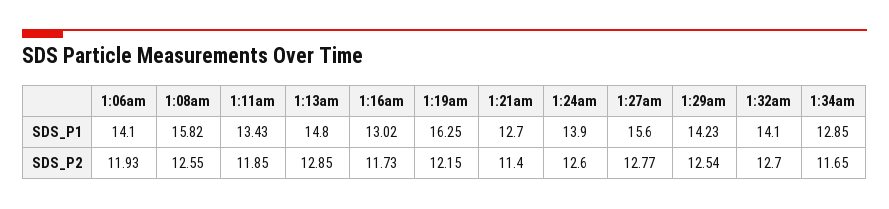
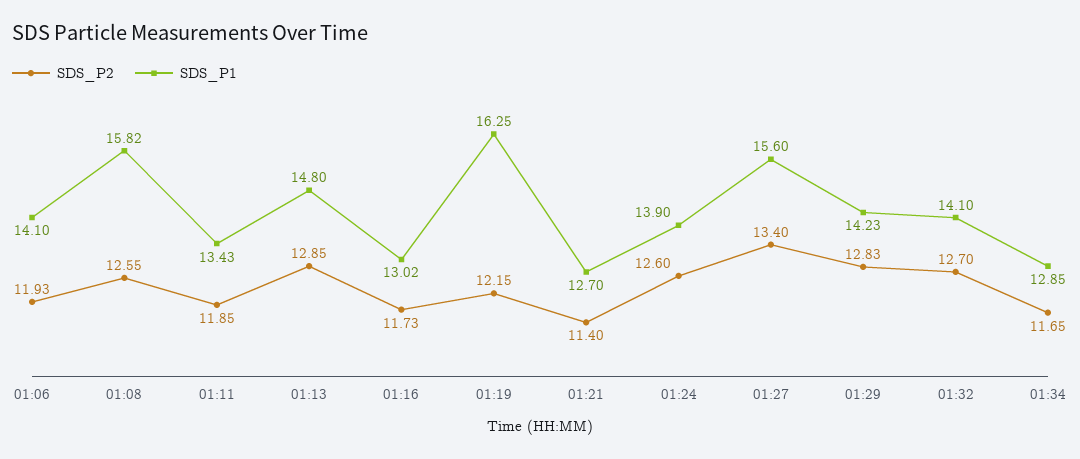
  {
    "SDS_P1": {
      "1:06am": 14.1,
      "1:08am": 15.82,
      "1:11am": 13.43,
      "1:13am": 14.8,
      "1:16am": 13.02,
      "1:19am": 16.25,
      "1:21am": 12.7,
      "1:24am": 13.9,
      "1:27am": 15.6,
      "1:29am": 14.23,
      "1:32am": 14.1,
      "1:34am": 12.85
    },
    "SDS_P2": {
      "1:06am": 11.93,
      "1:08am": 12.55,
      "1:11am": 11.85,
      "1:13am": 12.85,
      "1:16am": 11.73,
      "1:19am": 12.15,
      "1:21am": 11.4,
      "1:24am": 12.6,
-     "1:27am": 12.77,
+     "1:27am": 13.4,
-     "1:29am": 12.54,
+     "1:29am": 12.83,
      "1:32am": 12.7,
      "1:34am": 11.65
    }
  }

